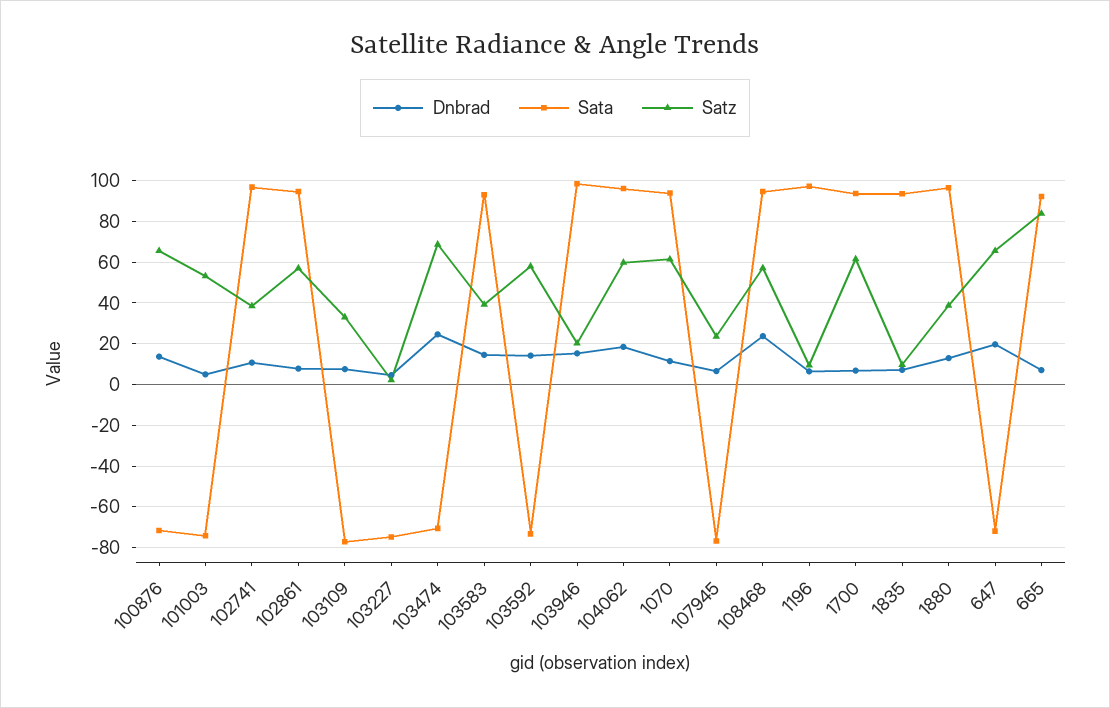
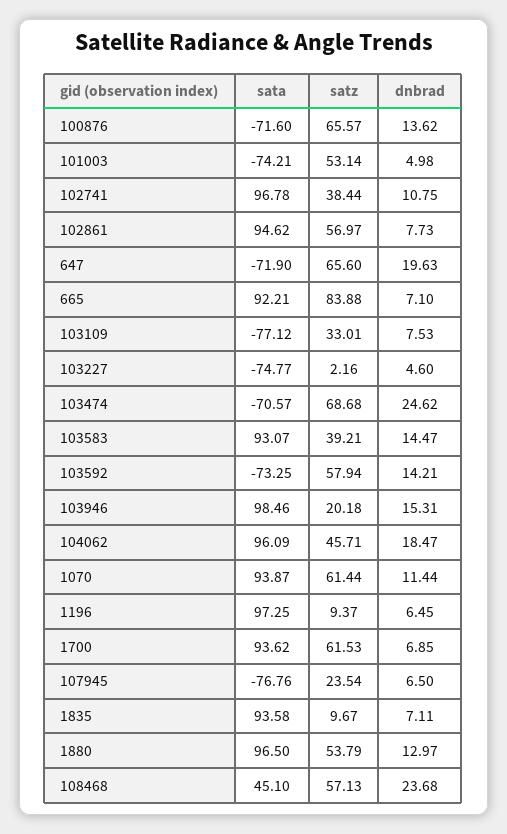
  {
    "Dnbrad": {
      "100876": 13.62,
      "101003": 4.98,
      "102741": 10.75,
      "102861": 7.73,
      "103109": 7.53,
      "103227": 4.6,
      "103474": 24.62,
      "103583": 14.47,
      "103592": 14.21,
      "103946": 15.31,
      "104062": 18.47,
      "1070": 11.44,
      "107945": 6.5,
      "108468": 23.68,
      "1196": 6.45,
      "1700": 6.85,
      "1835": 7.11,
      "1880": 12.97,
      "647": 19.63,
      "665": 7.1
    },
    "Sata": {
      "100876": -71.6,
      "101003": -74.21,
      "102741": 96.78,
      "102861": 94.62,
      "103109": -77.12,
      "103227": -74.77,
      "103474": -70.57,
      "103583": 93.07,
      "103592": -73.25,
      "103946": 98.46,
      "104062": 96.09,
      "1070": 93.87,
      "107945": -76.76,
-     "108468": 95,
+     "108468": 45.1,
      "1196": 97.25,
      "1700": 93.62,
      "1835": 93.58,
      "1880": 96.5,
      "647": -71.9,
      "665": 92.21
    },
    "Satz": {
      "100876": 65.57,
      "101003": 53.14,
      "102741": 38.44,
      "102861": 56.97,
      "103109": 33.01,
      "103227": 2.16,
      "103474": 68.68,
      "103583": 39.21,
      "103592": 57.94,
      "103946": 20.18,
-     "104062": 60,
+     "104062": 45.71,
      "1070": 61.44,
      "107945": 23.54,
      "108468": 57.13,
      "1196": 9.37,
      "1700": 61.53,
      "1835": 9.67,
-     "1880": 40,
+     "1880": 53.79,
      "647": 65.6,
      "665": 83.88
    }
  }

